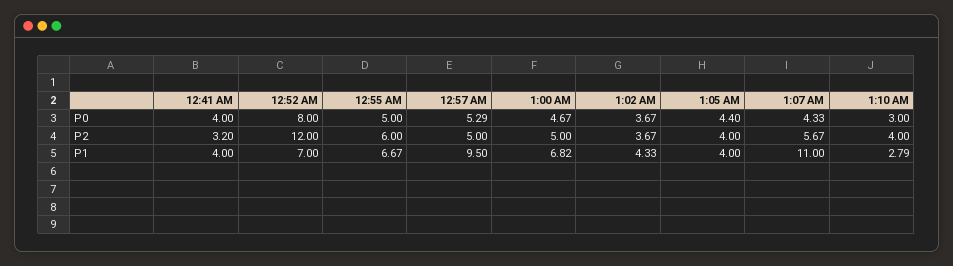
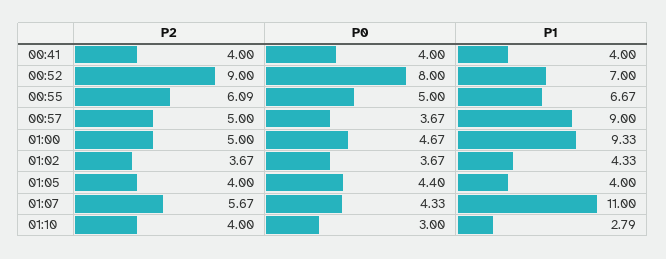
  {
    "12:41 AM": {
      "P0": 4,
-     "P2": 3.2,
+     "P2": 4,
      "P1": 4
    },
    "12:52 AM": {
      "P0": 8,
-     "P2": 12,
+     "P2": 9,
      "P1": 7
    },
    "12:55 AM": {
      "P0": 5,
-     "P2": 6,
+     "P2": 6.09,
      "P1": 6.67
    },
    "12:57 AM": {
-     "P0": 5.29,
+     "P0": 3.67,
      "P2": 5,
-     "P1": 9.5
+     "P1": 9
    },
    "1:00 AM": {
      "P0": 4.67,
      "P2": 5,
-     "P1": 6.82
+     "P1": 9.33
    },
    "1:02 AM": {
      "P0": 3.67,
      "P2": 3.67,
      "P1": 4.33
    },
    "1:05 AM": {
      "P0": 4.4,
      "P2": 4,
      "P1": 4
    },
    "1:07 AM": {
      "P0": 4.33,
      "P2": 5.67,
      "P1": 11
    },
    "1:10 AM": {
      "P0": 3,
      "P2": 4,
      "P1": 2.79
    }
  }

